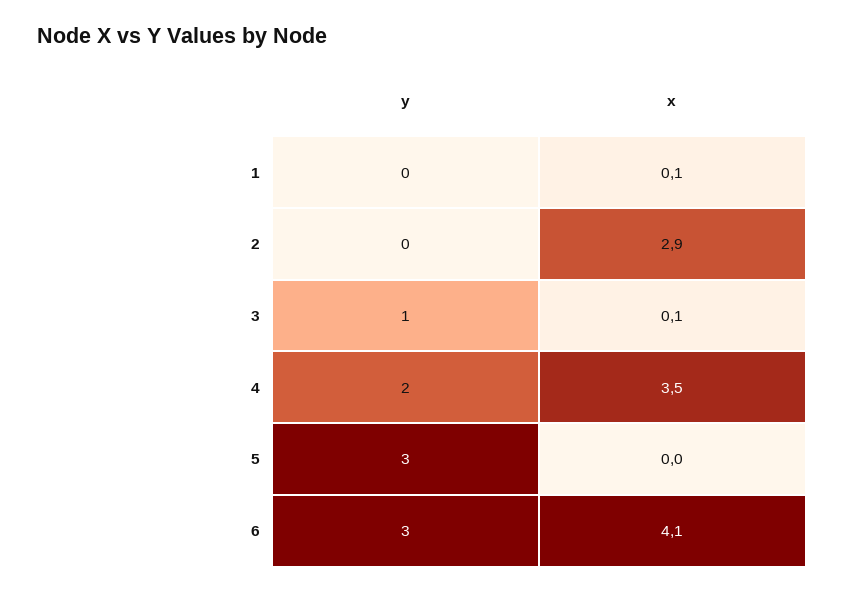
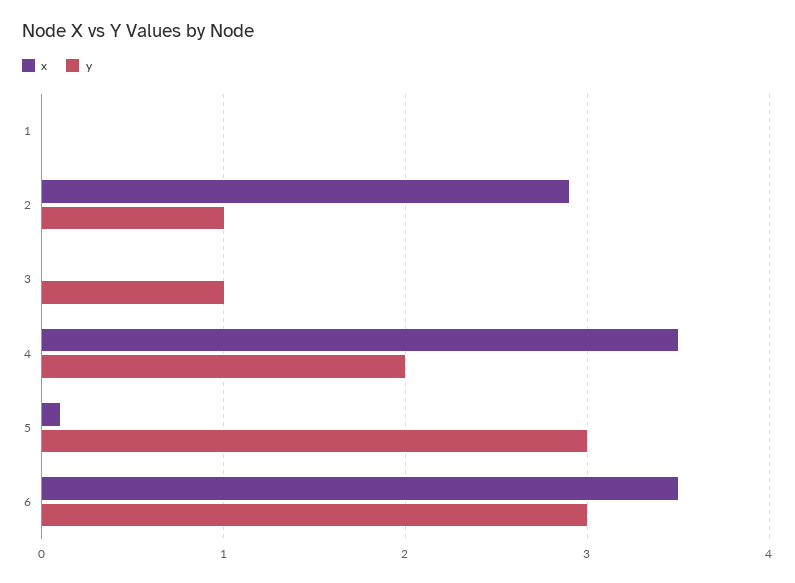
  {
    "y": {
      "1": 0,
-     "2": 0,
+     "2": 1,
      "3": 1,
      "4": 2,
      "5": 3,
      "6": 3
    },
    "x": {
-     "1": 0.1,
+     "1": 0,
      "2": 2.9,
-     "3": 0.1,
+     "3": 0,
      "4": 3.5,
-     "5": 0,
+     "5": 0.1,
-     "6": 4.1
+     "6": 3.5
    }
  }

